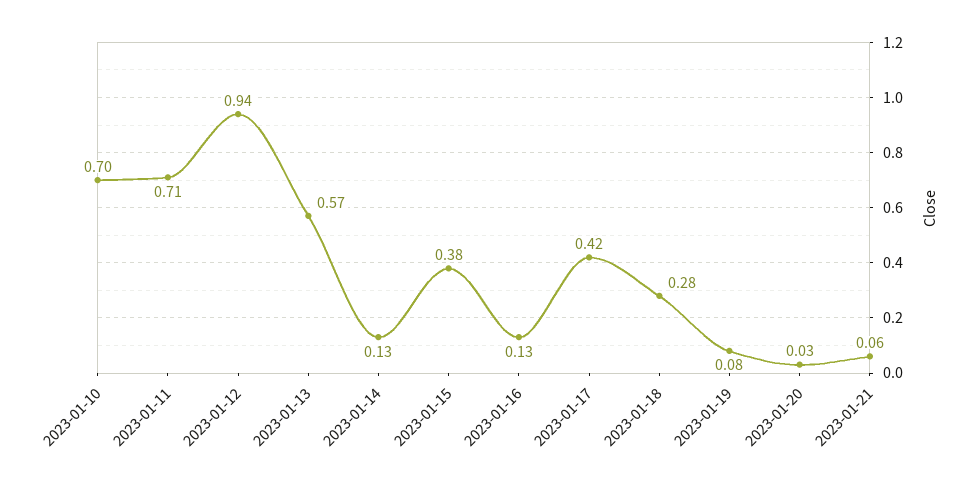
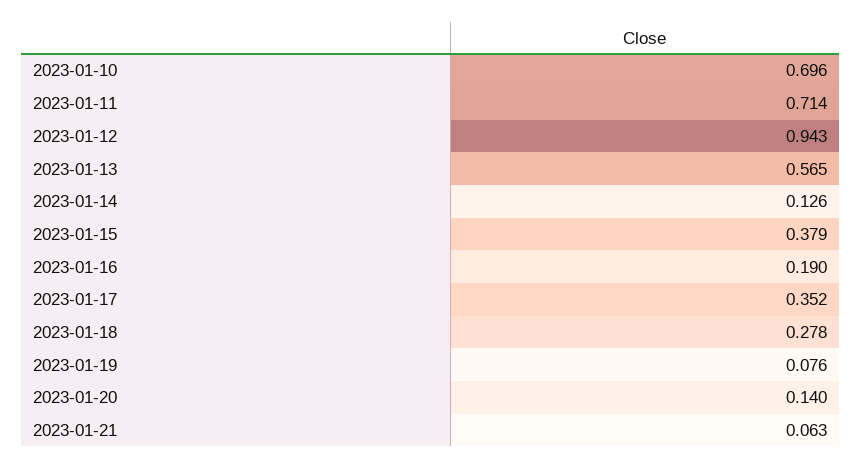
  {
    "2023-01-10": 0.696,
    "2023-01-11": 0.714,
    "2023-01-12": 0.943,
    "2023-01-13": 0.565,
    "2023-01-14": 0.126,
    "2023-01-15": 0.379,
-   "2023-01-16": 0.13,
+   "2023-01-16": 0.19,
-   "2023-01-17": 0.42,
+   "2023-01-17": 0.352,
    "2023-01-18": 0.278,
    "2023-01-19": 0.076,
-   "2023-01-20": 0.03,
+   "2023-01-20": 0.14,
    "2023-01-21": 0.063
  }

